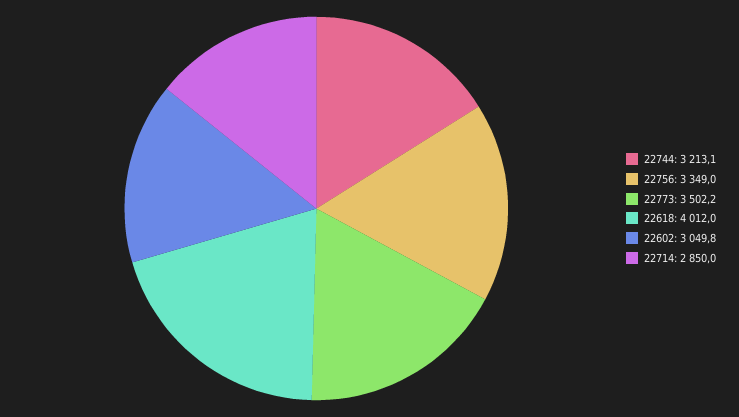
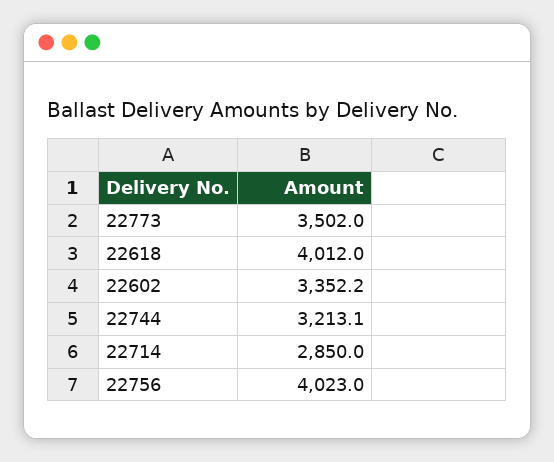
  {
    "22744": 3213.1,
-   "22756": 3349,
+   "22756": 4023,
-   "22773": 3502.2,
+   "22773": 3502,
    "22618": 4012,
-   "22602": 3049.8,
+   "22602": 3352.2,
    "22714": 2850
  }

